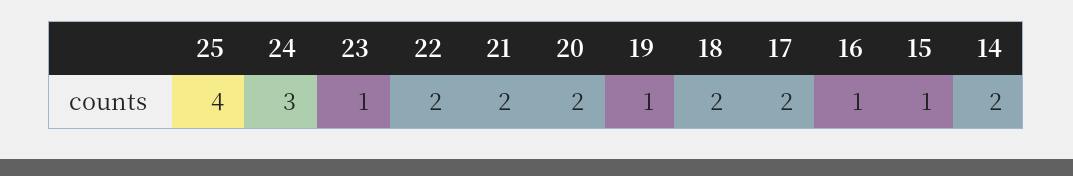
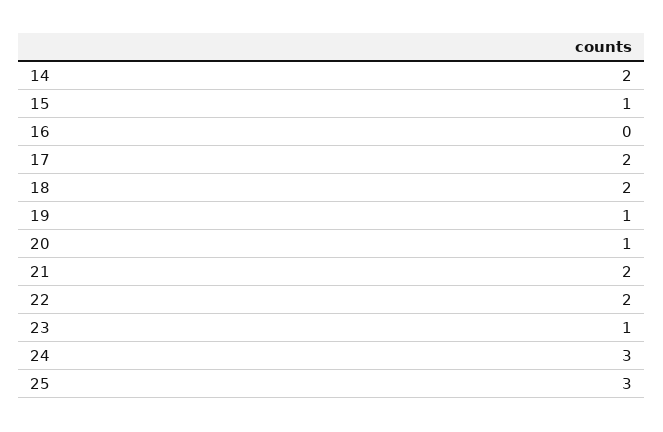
  {
-   "25": 4,
+   "25": 3,
    "24": 3,
    "23": 1,
    "22": 2,
    "21": 2,
-   "20": 2,
+   "20": 1,
    "19": 1,
    "18": 2,
    "17": 2,
-   "16": 1,
+   "16": 0,
    "15": 1,
    "14": 2
  }

